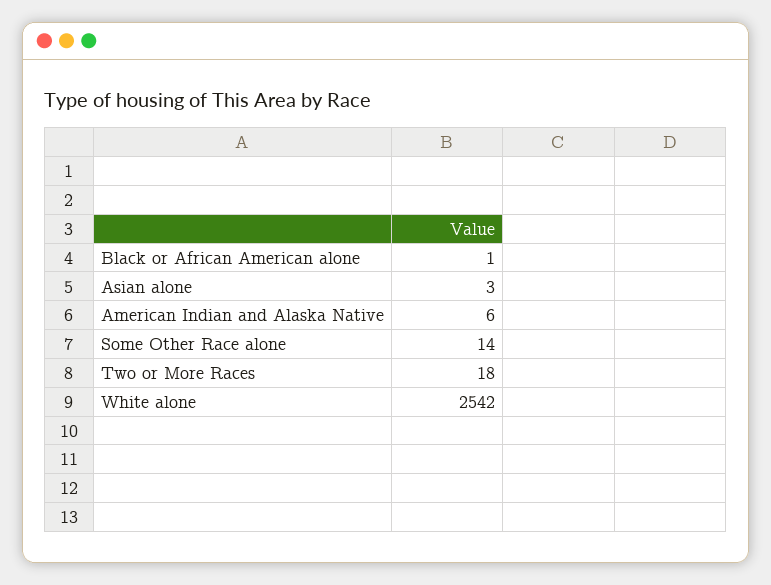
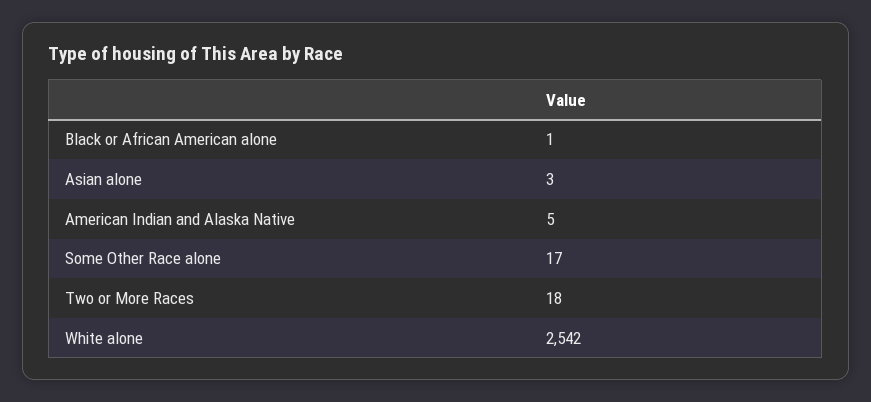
  {
    "Black or African American alone": 1,
    "Asian alone": 3,
-   "American Indian and Alaska Native": 6,
+   "American Indian and Alaska Native": 5,
-   "Some Other Race alone": 14,
+   "Some Other Race alone": 17,
    "Two or More Races": 18,
    "White alone": 2542
  }

